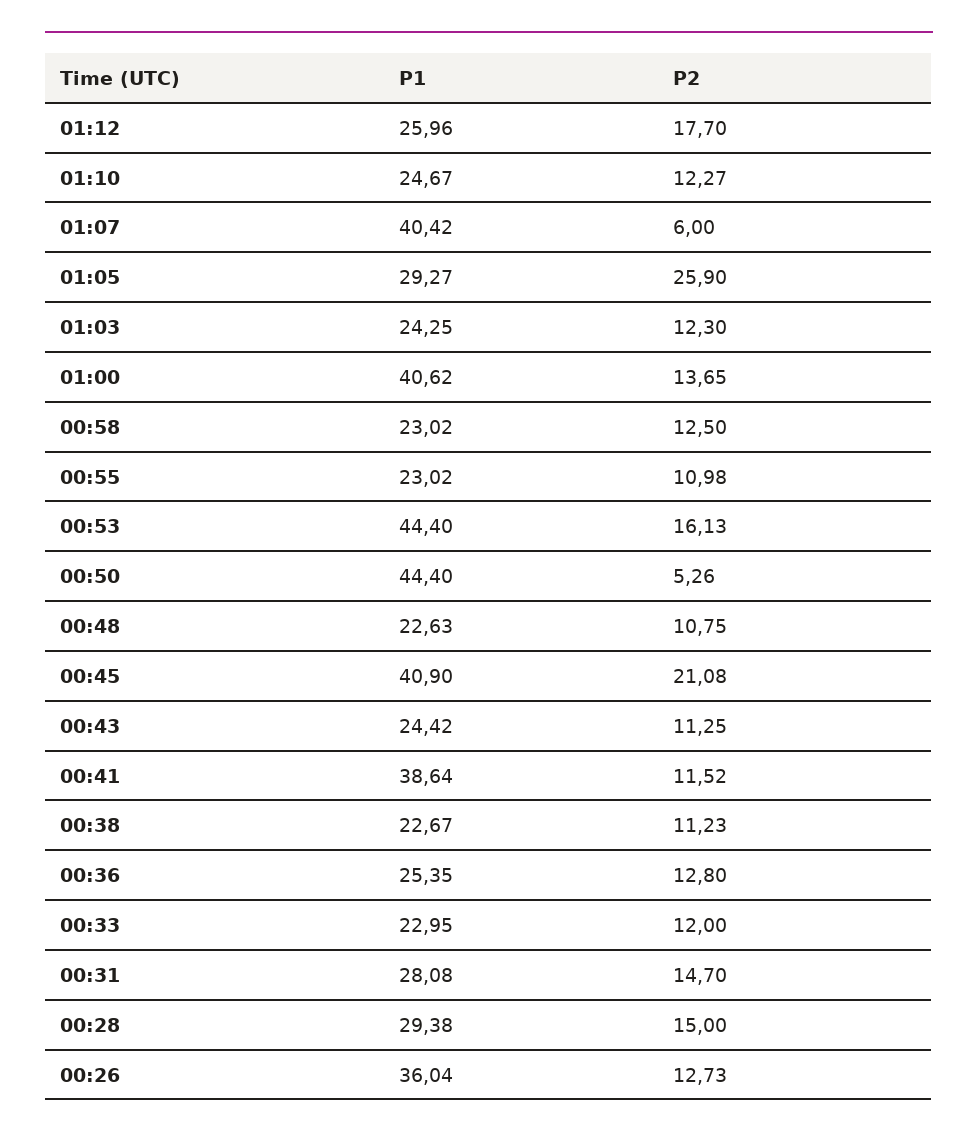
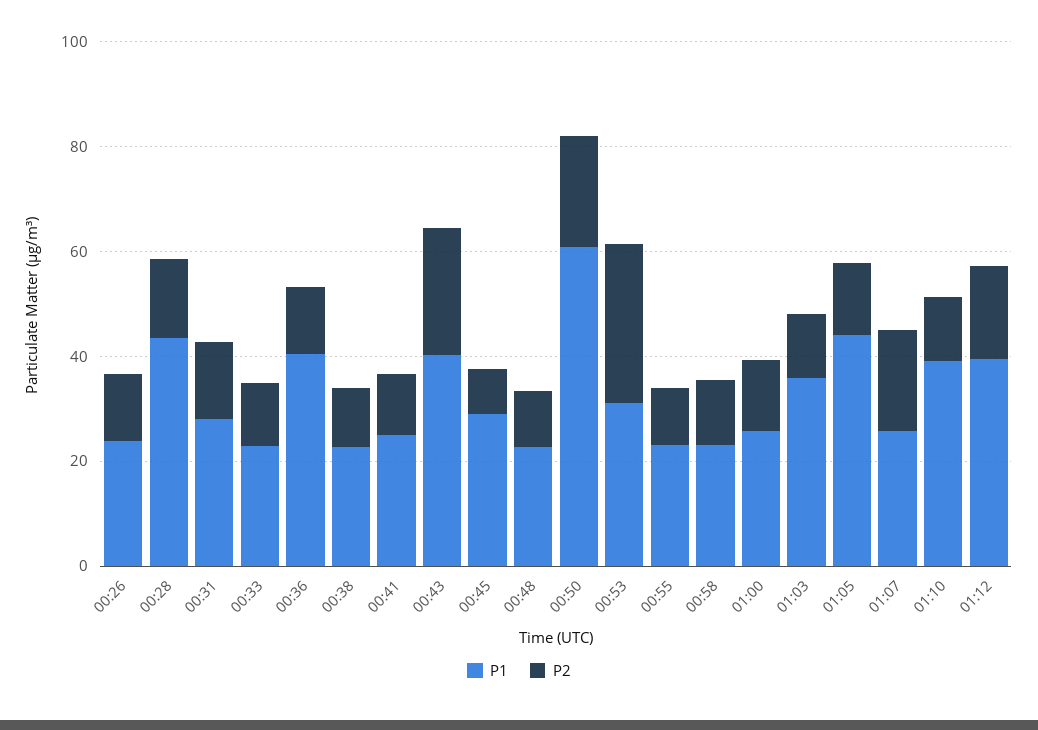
  {
    "P1": {
-     "01:12": 25.96,
+     "01:12": 40,
-     "01:10": 24.67,
+     "01:10": 40,
-     "01:07": 40.42,
+     "01:07": 25,
-     "01:05": 29.27,
+     "01:05": 45,
-     "01:03": 24.25,
+     "01:03": 35,
-     "01:00": 40.62,
+     "01:00": 25,
      "00:58": 23.02,
      "00:55": 23.02,
-     "00:53": 44.4,
+     "00:53": 30,
-     "00:50": 44.4,
+     "00:50": 60,
      "00:48": 22.63,
-     "00:45": 40.9,
+     "00:45": 30,
-     "00:43": 24.42,
+     "00:43": 40,
-     "00:41": 38.64,
+     "00:41": 25,
      "00:38": 22.67,
-     "00:36": 25.35,
+     "00:36": 40,
      "00:33": 22.95,
      "00:31": 28.08,
-     "00:28": 29.38,
+     "00:28": 45,
-     "00:26": 36.04
+     "00:26": 25
    },
    "P2": {
      "01:12": 17.7,
      "01:10": 12.27,
-     "01:07": 6,
+     "01:07": 20,
-     "01:05": 25.9,
+     "01:05": 15,
      "01:03": 12.3,
      "01:00": 13.65,
      "00:58": 12.5,
      "00:55": 10.98,
-     "00:53": 16.13,
+     "00:53": 30,
-     "00:50": 5.26,
+     "00:50": 20,
      "00:48": 10.75,
-     "00:45": 21.08,
+     "00:45": 10,
-     "00:43": 11.25,
+     "00:43": 25,
      "00:41": 11.52,
      "00:38": 11.23,
      "00:36": 12.8,
      "00:33": 12,
      "00:31": 14.7,
      "00:28": 15,
      "00:26": 12.73
    }
  }

